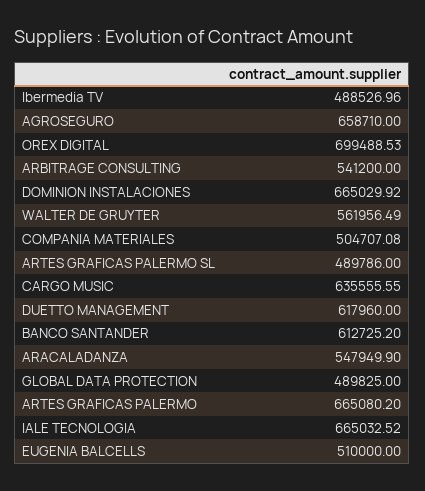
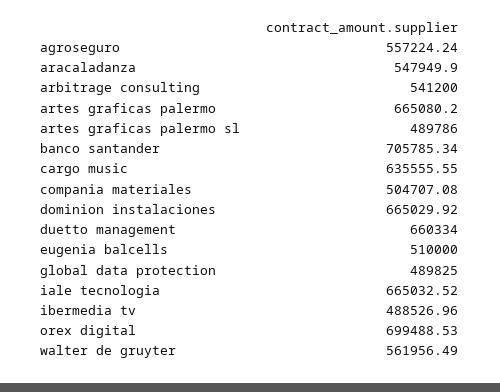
  {
    "Ibermedia TV": 488526.96,
-   "AGROSEGURO": 658710,
+   "AGROSEGURO": 557224.24,
    "OREX DIGITAL": 699488.53,
    "ARBITRAGE CONSULTING": 541200,
    "DOMINION INSTALACIONES": 665029.92,
    "WALTER DE GRUYTER": 561956.49,
    "COMPANIA MATERIALES": 504707.08,
    "ARTES GRAFICAS PALERMO SL": 489786,
    "CARGO MUSIC": 635555.55,
-   "DUETTO MANAGEMENT": 617960,
+   "DUETTO MANAGEMENT": 660334,
-   "BANCO SANTANDER": 612725.2,
+   "BANCO SANTANDER": 705785.34,
    "ARACALADANZA": 547949.9,
    "GLOBAL DATA PROTECTION": 489825,
    "ARTES GRAFICAS PALERMO": 665080.2,
    "IALE TECNOLOGIA": 665032.52,
    "EUGENIA BALCELLS": 510000
  }

